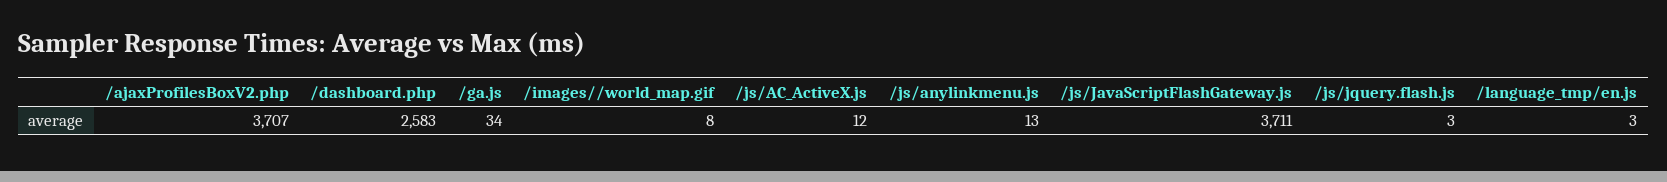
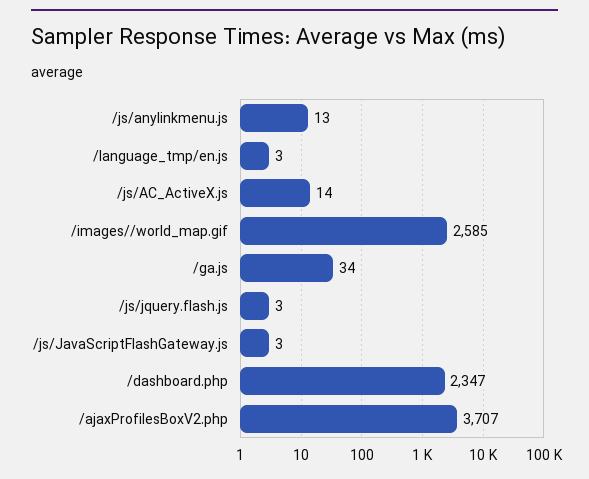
  {
    "/ajaxProfilesBoxV2.php": 3707,
-   "/dashboard.php": 2583,
+   "/dashboard.php": 2347,
    "/ga.js": 34,
-   "/images//world_map.gif": 8,
+   "/images//world_map.gif": 2585,
-   "/js/AC_ActiveX.js": 12,
+   "/js/AC_ActiveX.js": 14,
    "/js/anylinkmenu.js": 13,
-   "/js/JavaScriptFlashGateway.js": 3711,
+   "/js/JavaScriptFlashGateway.js": 3,
    "/js/jquery.flash.js": 3,
    "/language_tmp/en.js": 3
  }

